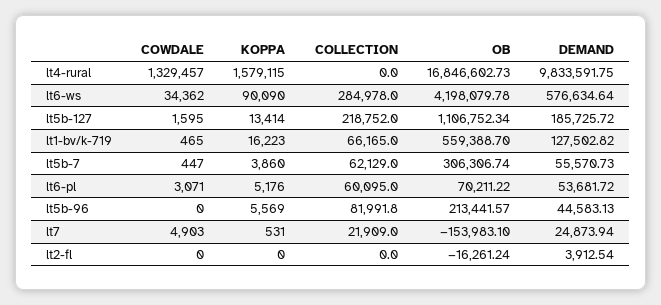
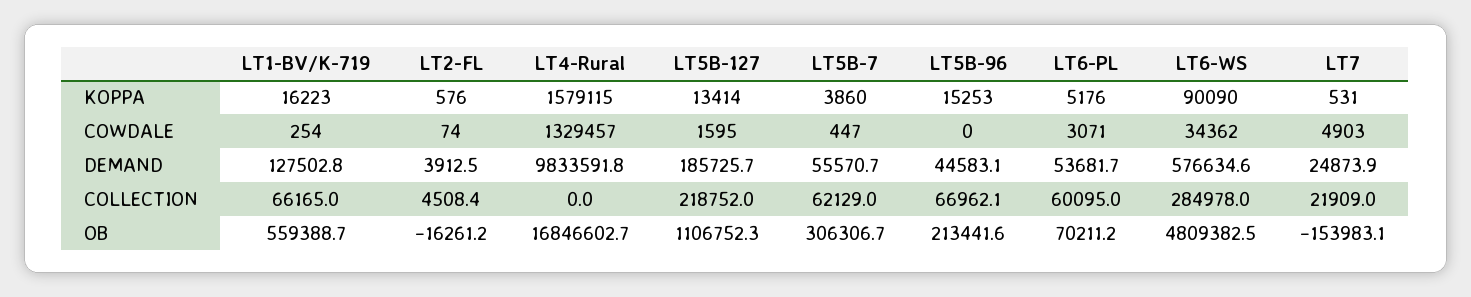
  {
    "COWDALE": {
      "lt4-rural": 1329457,
      "lt6-ws": 34362,
      "lt5b-127": 1595,
-     "lt1-bv/k-719": 465,
+     "lt1-bv/k-719": 254,
      "lt5b-7": 447,
      "lt6-pl": 3071,
      "lt5b-96": 0,
      "lt7": 4903,
-     "lt2-fl": 0
+     "lt2-fl": 74
    },
    "KOPPA": {
      "lt4-rural": 1579115,
      "lt6-ws": 90090,
      "lt5b-127": 13414,
      "lt1-bv/k-719": 16223,
      "lt5b-7": 3860,
      "lt6-pl": 5176,
-     "lt5b-96": 5569,
+     "lt5b-96": 15253,
      "lt7": 531,
-     "lt2-fl": 0
+     "lt2-fl": 576
    },
    "COLLECTION": {
      "lt4-rural": 0,
      "lt6-ws": 284978,
      "lt5b-127": 218752,
      "lt1-bv/k-719": 66165,
      "lt5b-7": 62129,
      "lt6-pl": 60095,
-     "lt5b-96": 81991.8,
+     "lt5b-96": 66962.1,
      "lt7": 21909,
-     "lt2-fl": 0
+     "lt2-fl": 4508.4
    },
    "OB": {
      "lt4-rural": 16846602.73,
-     "lt6-ws": 4198079.78,
+     "lt6-ws": 4809382.5,
      "lt5b-127": 1106752.34,
      "lt1-bv/k-719": 559388.7,
      "lt5b-7": 306306.74,
      "lt6-pl": 70211.22,
      "lt5b-96": 213441.57,
      "lt7": -153983.1,
      "lt2-fl": -16261.24
    },
    "DEMAND": {
      "lt4-rural": 9833591.75,
      "lt6-ws": 576634.64,
      "lt5b-127": 185725.72,
      "lt1-bv/k-719": 127502.82,
      "lt5b-7": 55570.73,
      "lt6-pl": 53681.72,
      "lt5b-96": 44583.13,
      "lt7": 24873.94,
      "lt2-fl": 3912.54
    }
  }

